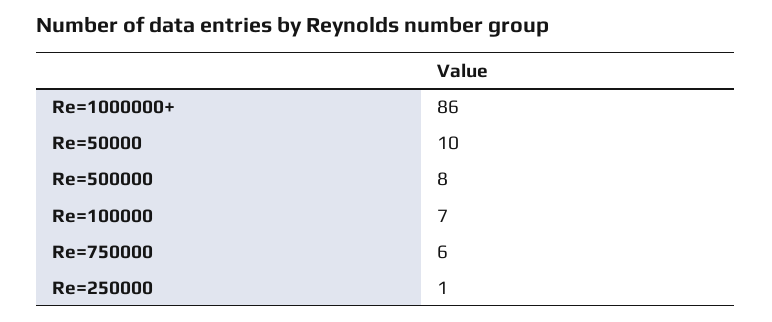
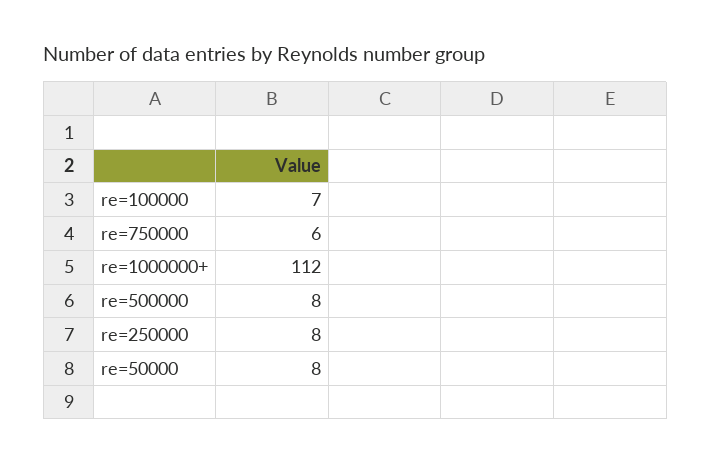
  {
-   "Re=1000000+": 86,
+   "Re=1000000+": 112,
-   "Re=50000": 10,
+   "Re=50000": 8,
    "Re=500000": 8,
    "Re=100000": 7,
    "Re=750000": 6,
-   "Re=250000": 1
+   "Re=250000": 8
  }

